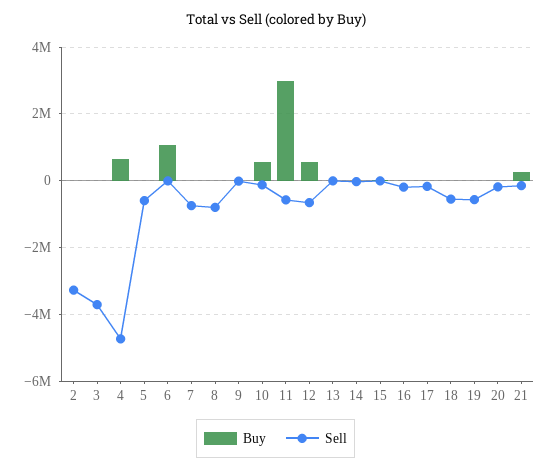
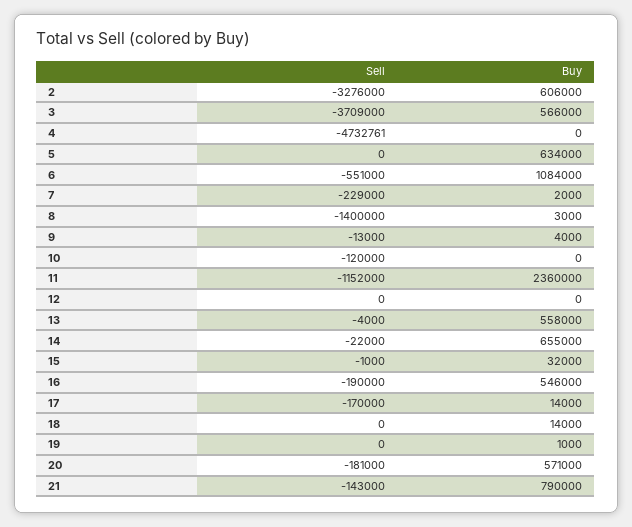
  {
    "Buy": {
-     "2": 0,
+     "2": 606000,
-     "3": 0,
+     "3": 566000,
-     "4": 600000,
+     "4": 0,
-     "5": 0,
+     "5": 634000,
      "6": 1084000,
      "7": 2000,
      "8": 3000,
      "9": 4000,
-     "10": 600000,
+     "10": 0,
-     "11": 3000000,
+     "11": 2360000,
-     "12": 600000,
+     "12": 0,
-     "13": 0,
+     "13": 558000,
-     "14": 0,
+     "14": 655000,
      "15": 32000,
-     "16": 0,
+     "16": 546000,
      "17": 14000,
      "18": 14000,
      "19": 1000,
-     "20": 0,
+     "20": 571000,
-     "21": 200000
+     "21": 790000
    },
    "Sell": {
      "2": -3276000,
      "3": -3709000,
      "4": -4732761,
-     "5": -600000,
+     "5": 0,
-     "6": 0,
+     "6": -551000,
-     "7": -800000,
+     "7": -229000,
-     "8": -800000,
+     "8": -1400000,
      "9": -13000,
      "10": -120000,
-     "11": -600000,
+     "11": -1152000,
-     "12": -600000,
+     "12": 0,
      "13": -4000,
      "14": -22000,
      "15": -1000,
      "16": -190000,
      "17": -170000,
-     "18": -600000,
+     "18": 0,
-     "19": -600000,
+     "19": 0,
      "20": -181000,
      "21": -143000
    }
  }

